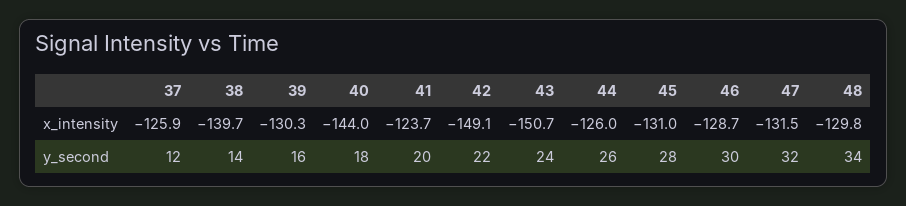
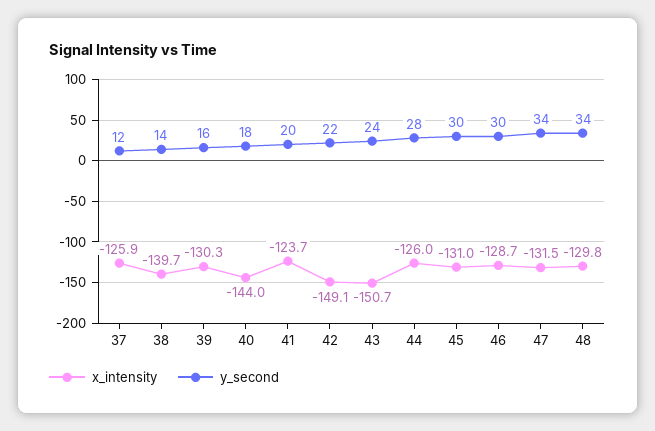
  {
    "x_intensity": {
      "37": -125.9,
      "38": -139.7,
      "39": -130.3,
      "40": -144,
      "41": -123.7,
      "42": -149.1,
      "43": -150.7,
      "44": -126,
      "45": -131,
      "46": -128.7,
      "47": -131.5,
      "48": -129.8
    },
    "y_second": {
      "37": 12,
      "38": 14,
      "39": 16,
      "40": 18,
      "41": 20,
      "42": 22,
      "43": 24,
-     "44": 26,
+     "44": 28,
-     "45": 28,
+     "45": 30,
      "46": 30,
-     "47": 32,
+     "47": 34,
      "48": 34
    }
  }

